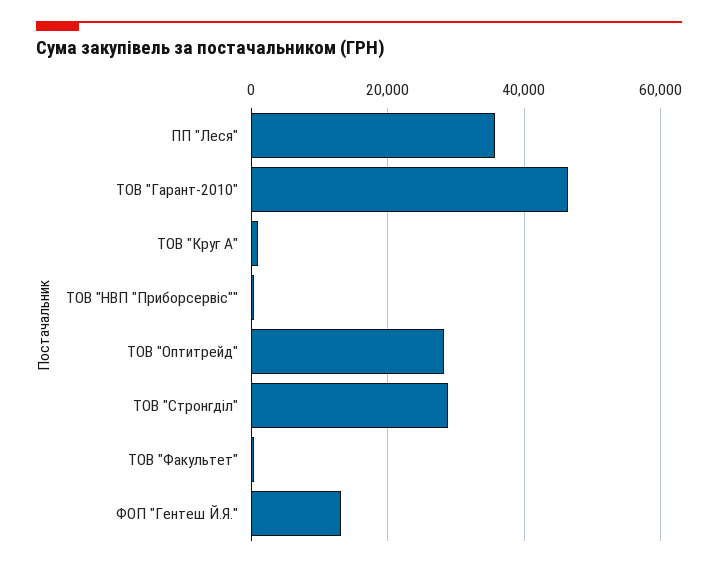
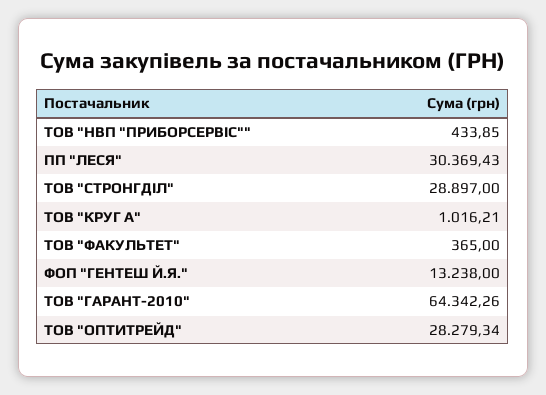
  {
-   "ПП \"Леся\"": 36000,
+   "ПП \"Леся\"": 30369.43,
-   "ТОВ \"Гарант-2010\"": 46000,
+   "ТОВ \"Гарант-2010\"": 64342.26,
    "ТОВ \"Круг А\"": 1016.21,
    "ТОВ \"НВП \"Приборсервіс\"\"": 433.85,
    "ТОВ \"Оптитрейд\"": 28279.34,
    "ТОВ \"Стронгділ\"": 28897,
    "ТОВ \"Факультет\"": 365,
    "ФОП \"Гентеш Й.Я.\"": 13238
  }

